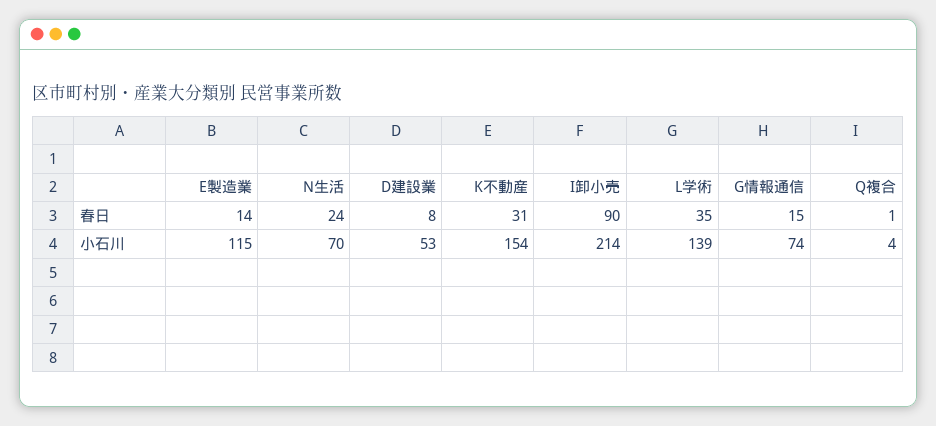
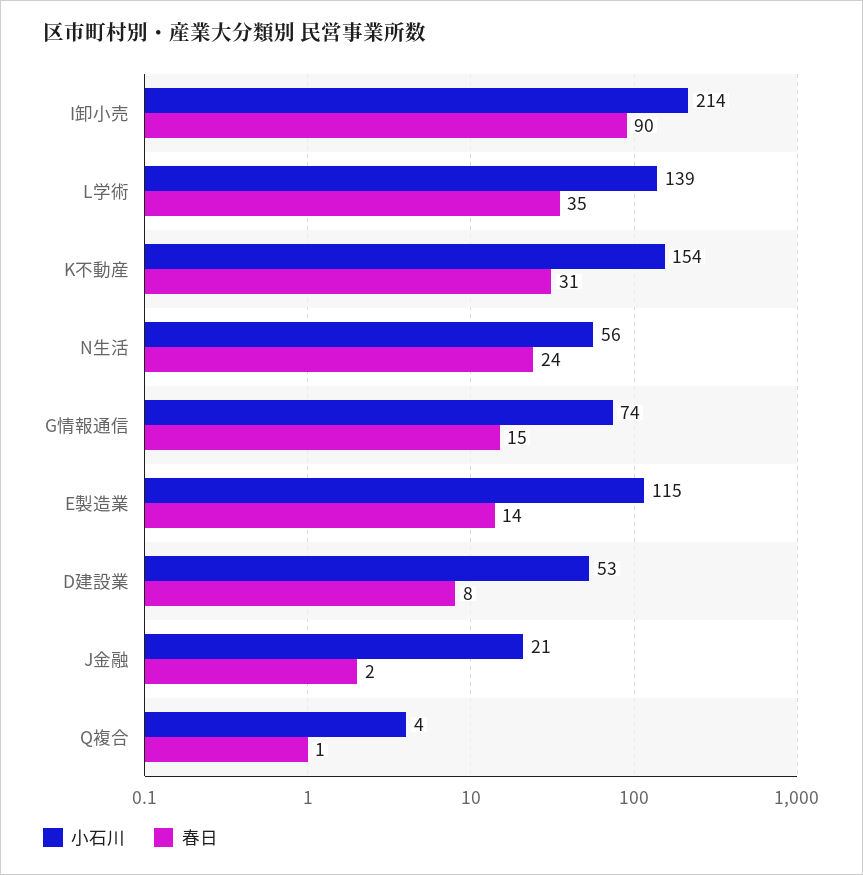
  {
    "春日": {
      "E製造業": 14,
      "N生活": 24,
      "D建設業": 8,
      "K不動産": 31,
      "I卸小売": 90,
      "L学術": 35,
      "G情報通信": 15,
-     "Q複合": 1
+     "Q複合": 1,
+     "J金融": 2
    },
    "小石川": {
      "E製造業": 115,
-     "N生活": 70,
+     "N生活": 56,
      "D建設業": 53,
      "K不動産": 154,
      "I卸小売": 214,
      "L学術": 139,
      "G情報通信": 74,
-     "Q複合": 4
+     "Q複合": 4,
+     "J金融": 21
    }
  }

